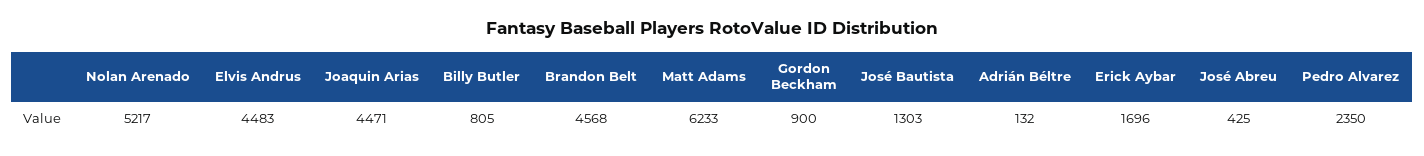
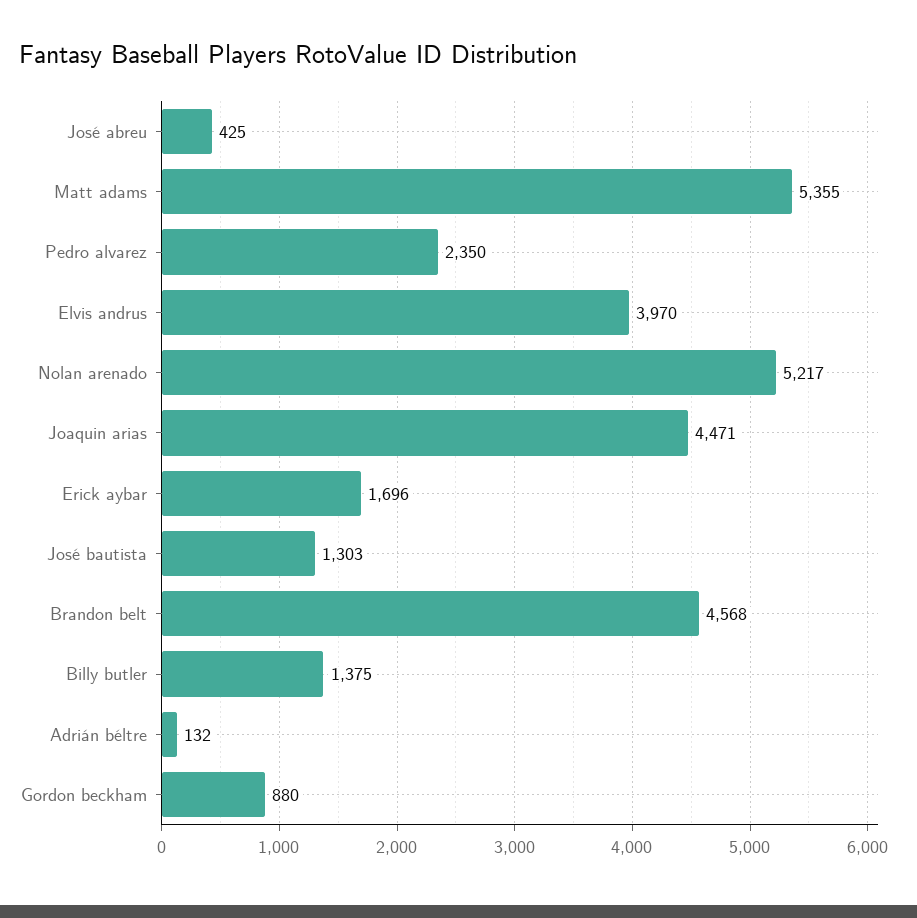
  {
    "Nolan Arenado": 5217,
-   "Elvis Andrus": 4483,
+   "Elvis Andrus": 3970,
    "Joaquin Arias": 4471,
-   "Billy Butler": 805,
+   "Billy Butler": 1375,
    "Brandon Belt": 4568,
-   "Matt Adams": 6233,
+   "Matt Adams": 5355,
-   "Gordon Beckham": 900,
+   "Gordon Beckham": 880,
    "José Bautista": 1303,
    "Adrián Béltre": 132,
    "Erick Aybar": 1696,
    "José Abreu": 425,
    "Pedro Alvarez": 2350
  }

